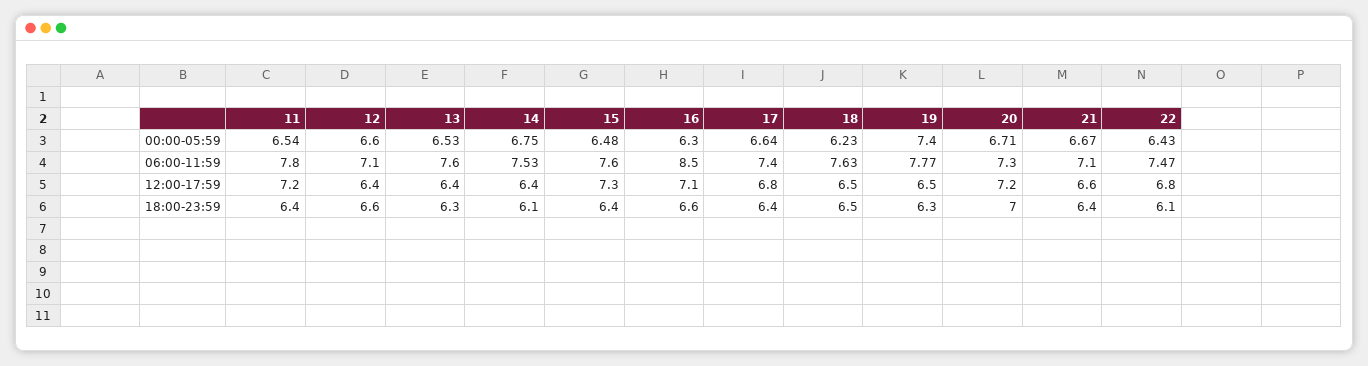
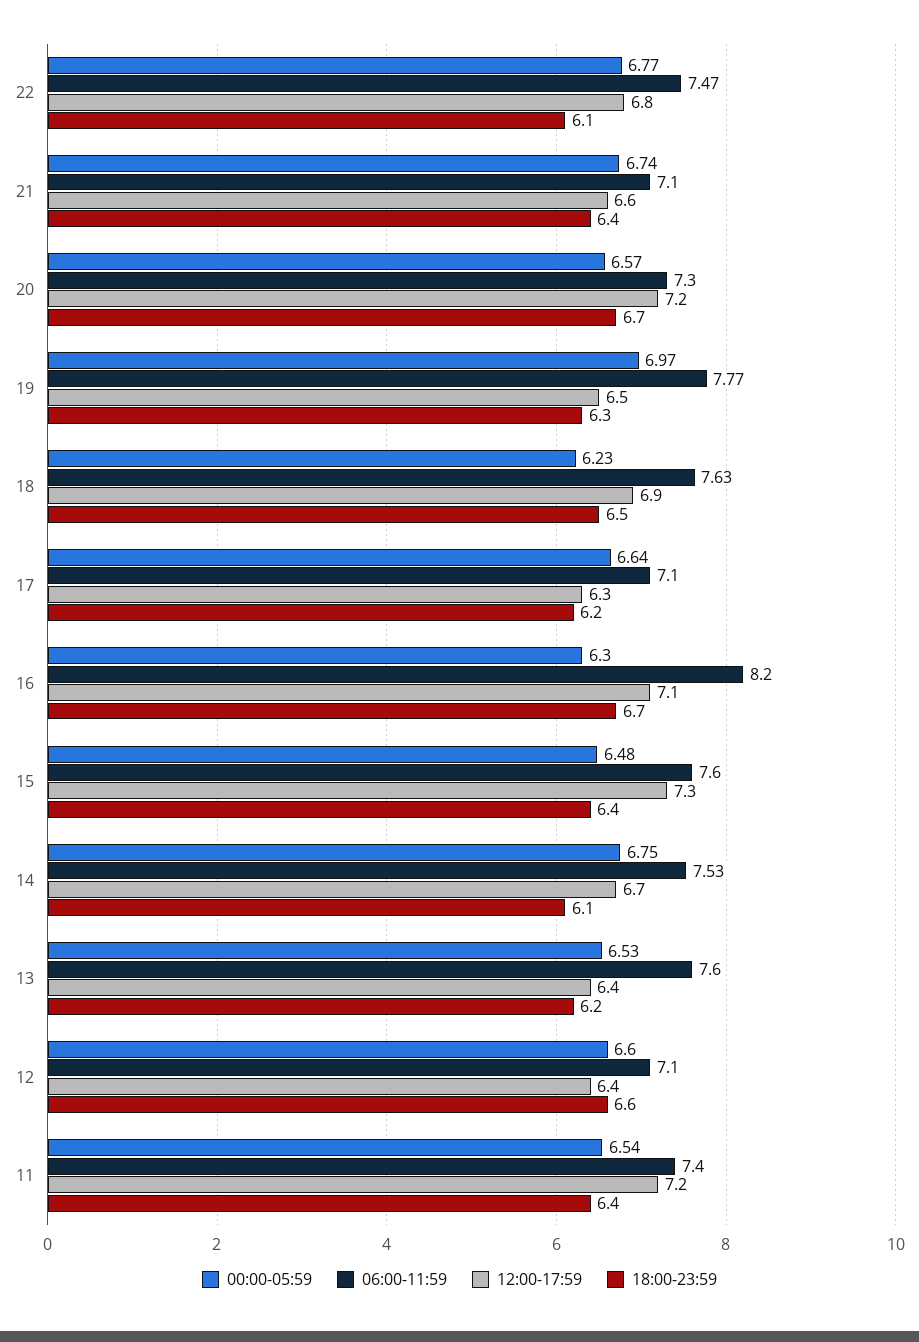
  {
    "00:00-05:59": {
      "11": 6.54,
      "12": 6.6,
      "13": 6.53,
      "14": 6.75,
      "15": 6.48,
      "16": 6.3,
      "17": 6.64,
      "18": 6.23,
-     "19": 7.4,
+     "19": 6.97,
-     "20": 6.71,
+     "20": 6.57,
-     "21": 6.67,
+     "21": 6.74,
-     "22": 6.43
+     "22": 6.77
    },
    "06:00-11:59": {
-     "11": 7.8,
+     "11": 7.4,
      "12": 7.1,
      "13": 7.6,
      "14": 7.53,
      "15": 7.6,
-     "16": 8.5,
+     "16": 8.2,
-     "17": 7.4,
+     "17": 7.1,
      "18": 7.63,
      "19": 7.77,
      "20": 7.3,
      "21": 7.1,
      "22": 7.47
    },
    "12:00-17:59": {
      "11": 7.2,
      "12": 6.4,
      "13": 6.4,
-     "14": 6.4,
+     "14": 6.7,
      "15": 7.3,
      "16": 7.1,
-     "17": 6.8,
+     "17": 6.3,
-     "18": 6.5,
+     "18": 6.9,
      "19": 6.5,
      "20": 7.2,
      "21": 6.6,
      "22": 6.8
    },
    "18:00-23:59": {
      "11": 6.4,
      "12": 6.6,
-     "13": 6.3,
+     "13": 6.2,
      "14": 6.1,
      "15": 6.4,
-     "16": 6.6,
+     "16": 6.7,
-     "17": 6.4,
+     "17": 6.2,
      "18": 6.5,
      "19": 6.3,
-     "20": 7,
+     "20": 6.7,
      "21": 6.4,
      "22": 6.1
    }
  }

